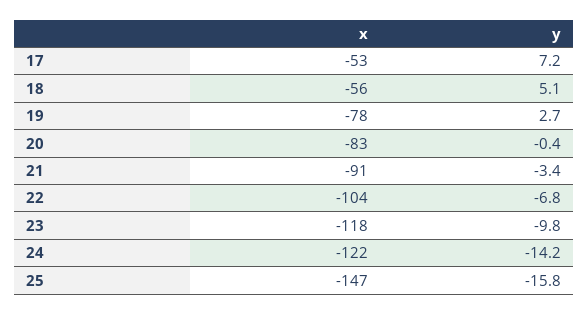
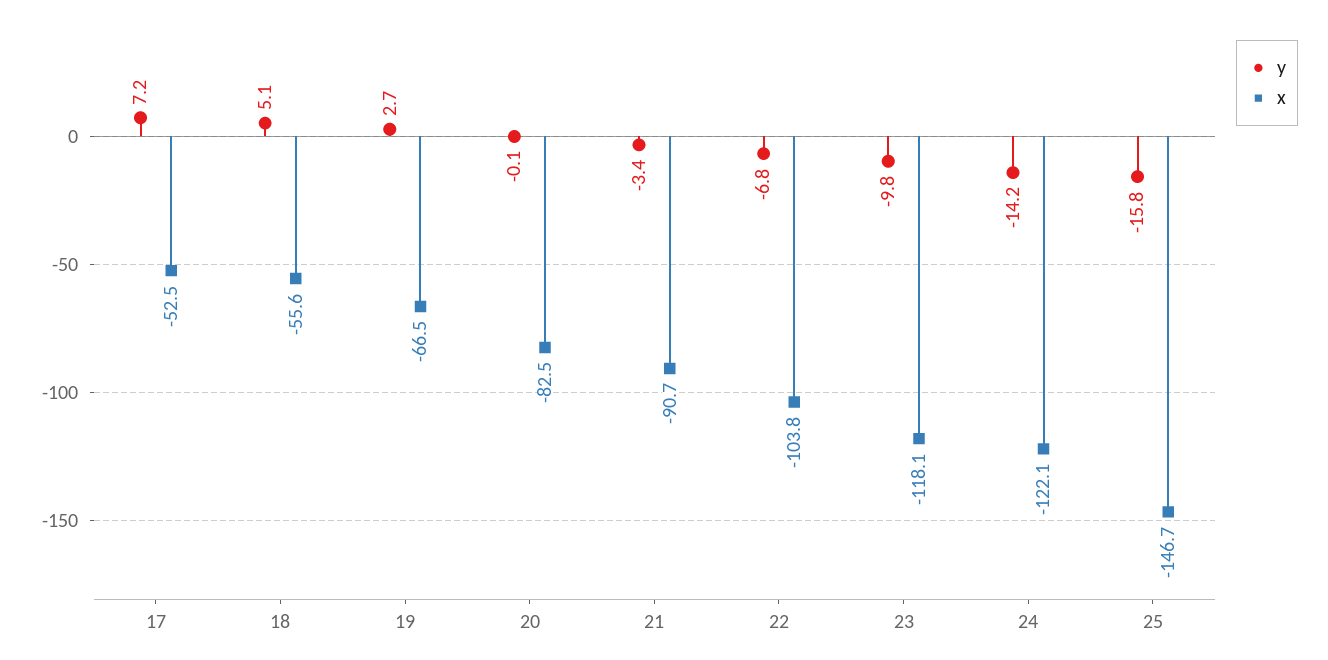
  {
    "x": {
      "17": -52.5,
      "18": -55.6,
-     "19": -78,
+     "19": -66.5,
      "20": -82.5,
      "21": -90.7,
      "22": -103.8,
      "23": -118.1,
      "24": -122.1,
      "25": -146.7
    },
    "y": {
      "17": 7.2,
      "18": 5.1,
      "19": 2.7,
-     "20": -0.4,
+     "20": -0.1,
      "21": -3.4,
      "22": -6.8,
      "23": -9.8,
      "24": -14.2,
      "25": -15.8
    }
  }

